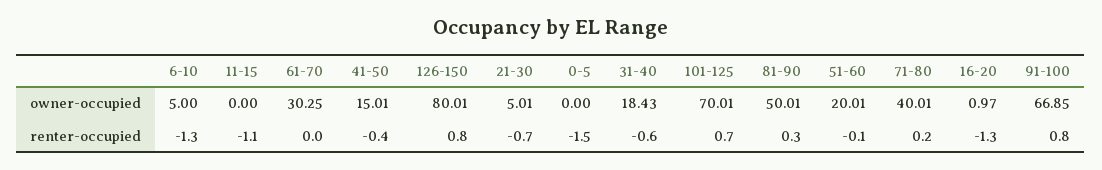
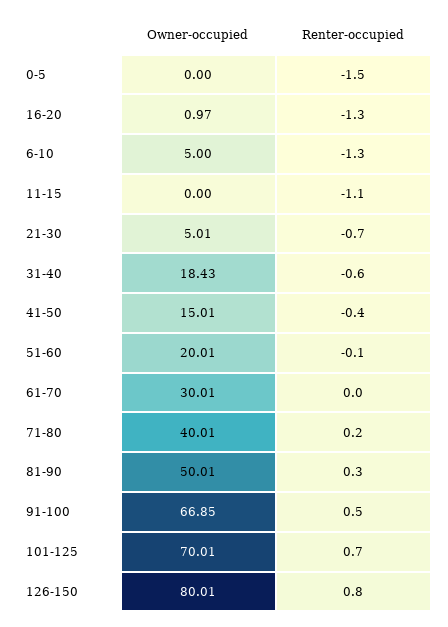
  {
    "6-10": {
      "owner-occupied": 5,
      "renter-occupied": -1.3
    },
    "11-15": {
      "owner-occupied": 0,
      "renter-occupied": -1.1
    },
    "61-70": {
-     "owner-occupied": 30.25,
+     "owner-occupied": 30.01,
      "renter-occupied": 0
    },
    "41-50": {
      "owner-occupied": 15.01,
      "renter-occupied": -0.4
    },
    "126-150": {
      "owner-occupied": 80.01,
      "renter-occupied": 0.8
    },
    "21-30": {
      "owner-occupied": 5.01,
      "renter-occupied": -0.7
    },
    "0-5": {
      "owner-occupied": 0,
      "renter-occupied": -1.5
    },
    "31-40": {
      "owner-occupied": 18.43,
      "renter-occupied": -0.6
    },
    "101-125": {
      "owner-occupied": 70.01,
      "renter-occupied": 0.7
    },
    "81-90": {
      "owner-occupied": 50.01,
      "renter-occupied": 0.3
    },
    "51-60": {
      "owner-occupied": 20.01,
      "renter-occupied": -0.1
    },
    "71-80": {
      "owner-occupied": 40.01,
      "renter-occupied": 0.2
    },
    "16-20": {
      "owner-occupied": 0.97,
      "renter-occupied": -1.3
    },
    "91-100": {
      "owner-occupied": 66.85,
-     "renter-occupied": 0.8
+     "renter-occupied": 0.5
    }
  }

